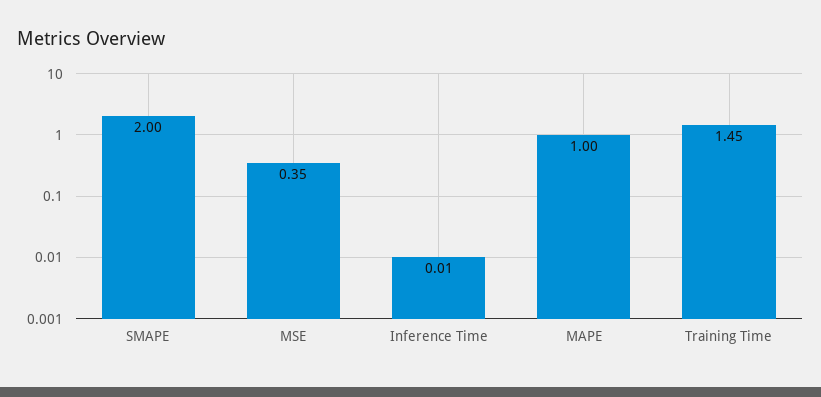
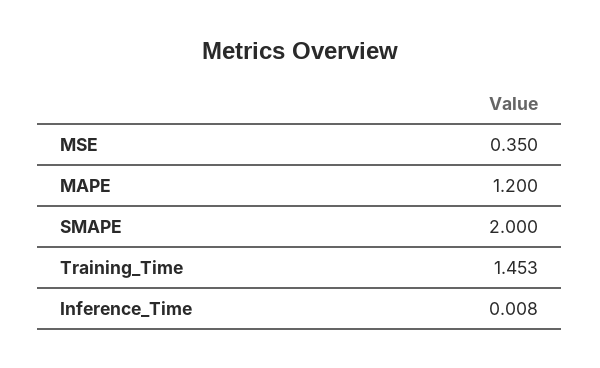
  {
    "SMAPE": 2,
    "MSE": 0.35,
    "Inference Time": 0.008,
-   "MAPE": 1,
+   "MAPE": 1.2,
    "Training Time": 1.453
  }

